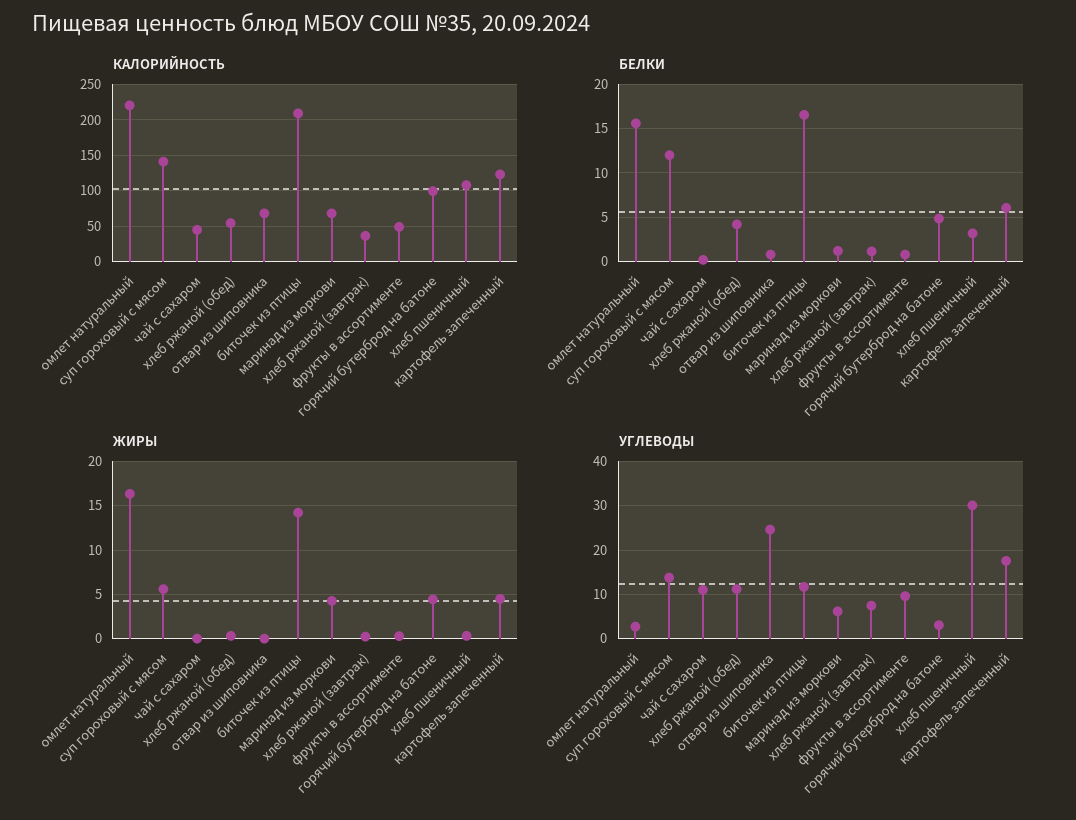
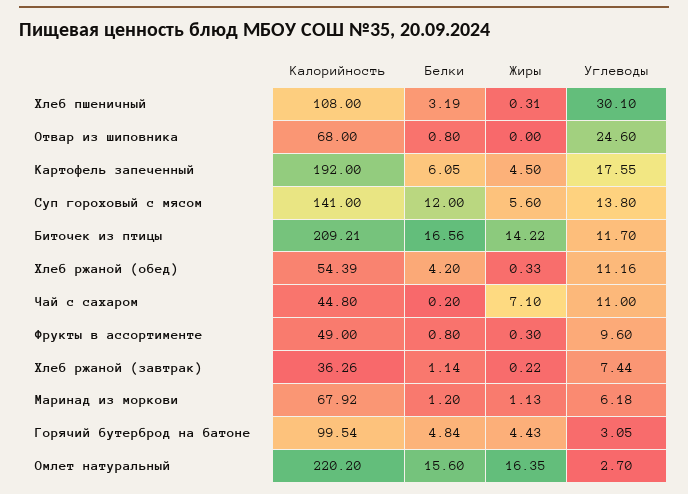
  {
    "КАЛОРИЙНОСТЬ": {
      "омлет натуральный": 220.2,
      "суп гороховый с мясом": 141,
      "чай с сахаром": 44.8,
      "хлеб ржаной (обед)": 54.39,
      "отвар из шиповника": 68,
      "биточек из птицы": 209.21,
      "маринад из моркови": 67.92,
      "хлеб ржаной (завтрак)": 36.26,
      "фрукты в ассортименте": 49,
      "горячий бутерброд на батоне": 99.54,
      "хлеб пшеничный": 108,
-     "картофель запеченный": 120
+     "картофель запеченный": 192
    },
    "БЕЛКИ": {
      "омлет натуральный": 15.6,
      "суп гороховый с мясом": 12,
      "чай с сахаром": 0.2,
      "хлеб ржаной (обед)": 4.2,
      "отвар из шиповника": 0.8,
      "биточек из птицы": 16.56,
      "маринад из моркови": 1.2,
      "хлеб ржаной (завтрак)": 1.14,
      "фрукты в ассортименте": 0.8,
      "горячий бутерброд на батоне": 4.84,
      "хлеб пшеничный": 3.19,
      "картофель запеченный": 6.05
    },
    "ЖИРЫ": {
      "омлет натуральный": 16.35,
      "суп гороховый с мясом": 5.6,
-     "чай с сахаром": 0,
+     "чай с сахаром": 7.1,
      "хлеб ржаной (обед)": 0.33,
      "отвар из шиповника": 0,
      "биточек из птицы": 14.22,
-     "маринад из моркови": 4,
+     "маринад из моркови": 1.13,
      "хлеб ржаной (завтрак)": 0.22,
      "фрукты в ассортименте": 0.3,
      "горячий бутерброд на батоне": 4.43,
      "хлеб пшеничный": 0.31,
      "картофель запеченный": 4.5
    },
    "УГЛЕВОДЫ": {
      "омлет натуральный": 2.7,
      "суп гороховый с мясом": 13.8,
      "чай с сахаром": 11,
      "хлеб ржаной (обед)": 11.16,
      "отвар из шиповника": 24.6,
      "биточек из птицы": 11.7,
      "маринад из моркови": 6.18,
      "хлеб ржаной (завтрак)": 7.44,
      "фрукты в ассортименте": 9.6,
      "горячий бутерброд на батоне": 3.05,
      "хлеб пшеничный": 30.1,
      "картофель запеченный": 17.55
    }
  }

